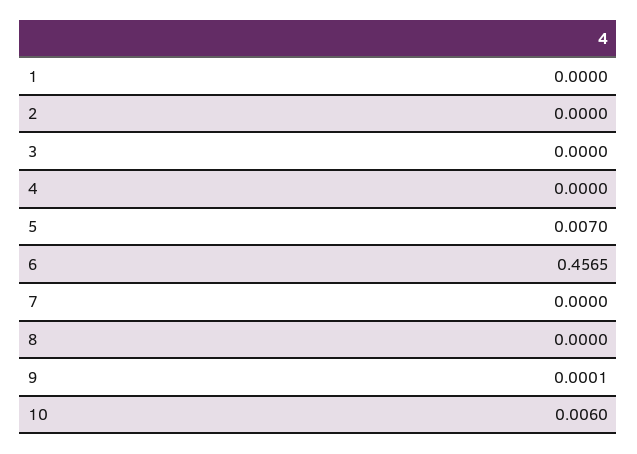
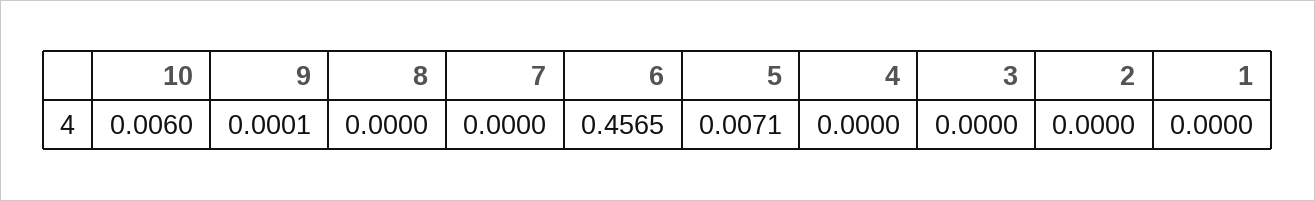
  {
    "1": 0,
    "2": 0,
    "3": 0,
    "4": 0,
-   "5": 0.007,
+   "5": 0.0071,
    "6": 0.4565,
    "7": 0,
    "8": 0,
    "9": 0.0001,
    "10": 0.006
  }

